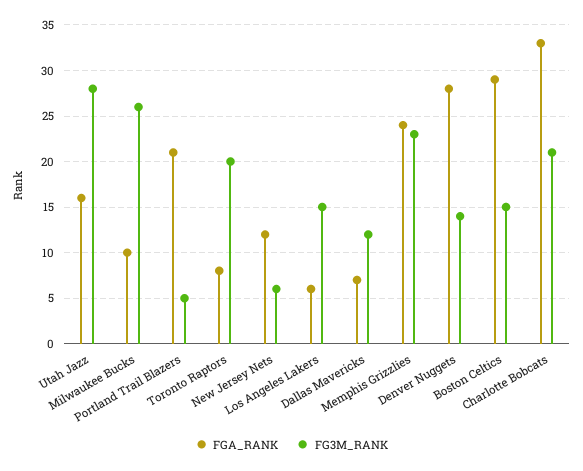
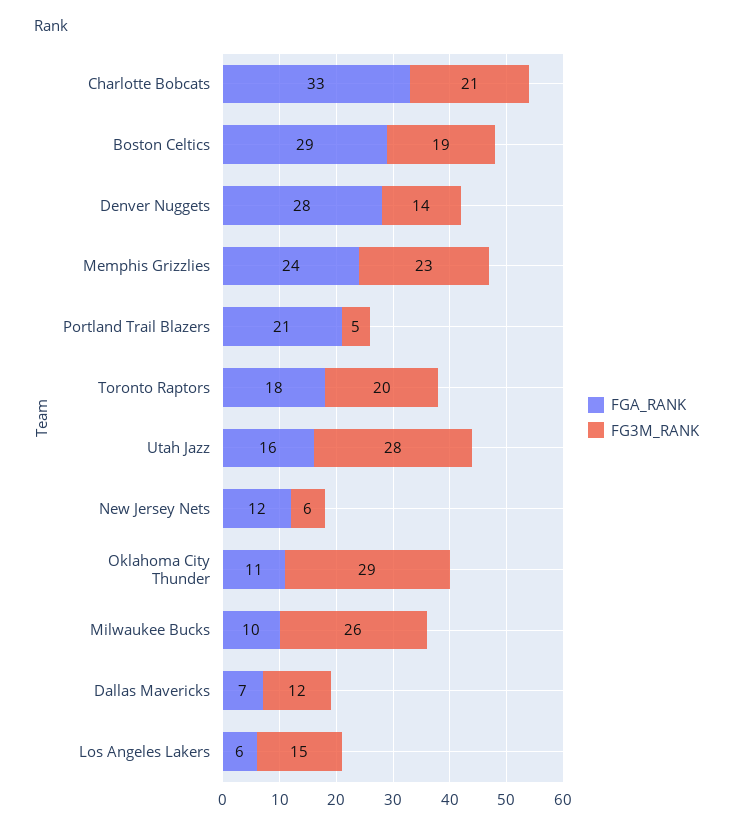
  {
    "FGA_RANK": {
      "Utah Jazz": 16,
      "Milwaukee Bucks": 10,
      "Portland Trail Blazers": 21,
-     "Toronto Raptors": 8,
+     "Toronto Raptors": 18,
      "New Jersey Nets": 12,
      "Los Angeles Lakers": 6,
      "Dallas Mavericks": 7,
      "Memphis Grizzlies": 24,
      "Denver Nuggets": 28,
      "Boston Celtics": 29,
-     "Charlotte Bobcats": 33
+     "Charlotte Bobcats": 33,
+     "Oklahoma City Thunder": 11
    },
    "FG3M_RANK": {
      "Utah Jazz": 28,
      "Milwaukee Bucks": 26,
      "Portland Trail Blazers": 5,
      "Toronto Raptors": 20,
      "New Jersey Nets": 6,
      "Los Angeles Lakers": 15,
      "Dallas Mavericks": 12,
      "Memphis Grizzlies": 23,
      "Denver Nuggets": 14,
-     "Boston Celtics": 15,
+     "Boston Celtics": 19,
-     "Charlotte Bobcats": 21
+     "Charlotte Bobcats": 21,
+     "Oklahoma City Thunder": 29
    }
  }

